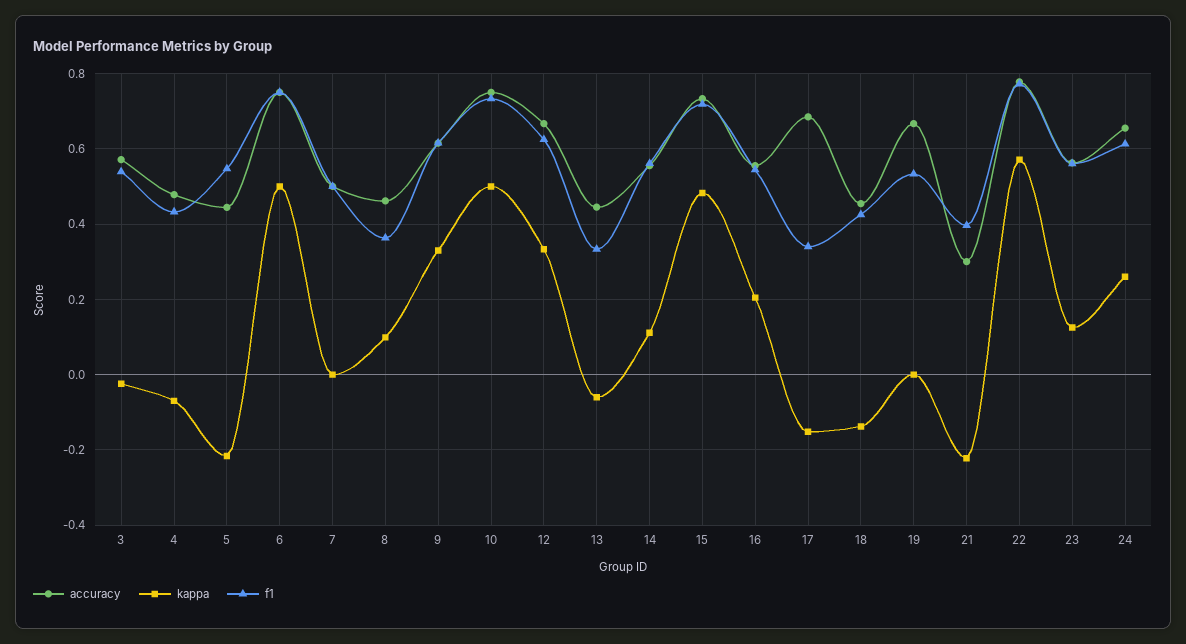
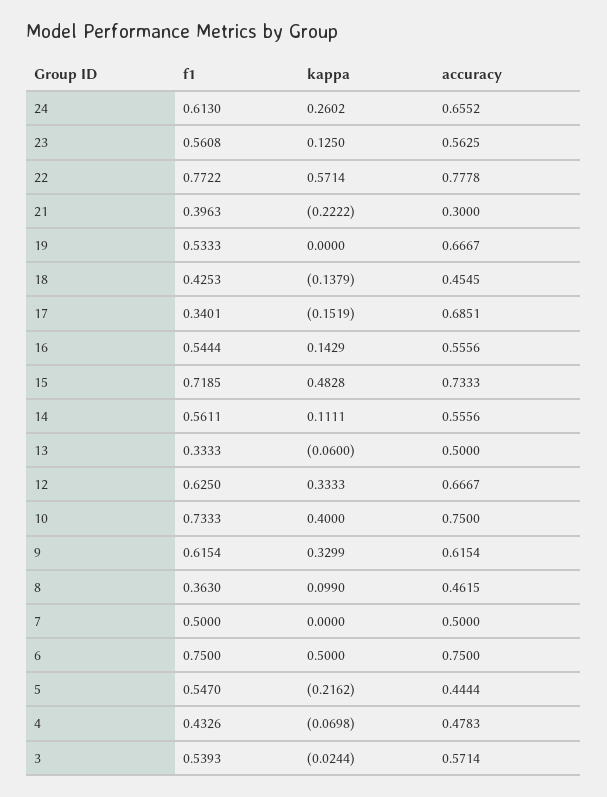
  {
    "accuracy": {
      "3": 0.5714,
      "4": 0.4783,
      "5": 0.4444,
      "6": 0.75,
      "7": 0.5,
      "8": 0.4615,
      "9": 0.6154,
      "10": 0.75,
      "12": 0.6667,
-     "13": 0.44,
+     "13": 0.5,
      "14": 0.5556,
      "15": 0.7333,
      "16": 0.5556,
      "17": 0.6851,
      "18": 0.4545,
      "19": 0.6667,
      "21": 0.3,
      "22": 0.7778,
      "23": 0.5625,
      "24": 0.6552
    },
    "kappa": {
      "3": -0.0244,
      "4": -0.0698,
      "5": -0.2162,
      "6": 0.5,
      "7": 0,
      "8": 0.099,
      "9": 0.3299,
-     "10": 0.5,
+     "10": 0.4,
      "12": 0.3333,
      "13": -0.06,
      "14": 0.1111,
      "15": 0.4828,
-     "16": 0.2,
+     "16": 0.1429,
      "17": -0.1519,
      "18": -0.1379,
      "19": 0,
      "21": -0.2222,
      "22": 0.5714,
      "23": 0.125,
      "24": 0.2602
    },
    "f1": {
      "3": 0.5393,
      "4": 0.4326,
      "5": 0.547,
      "6": 0.75,
      "7": 0.5,
      "8": 0.363,
      "9": 0.6154,
      "10": 0.7333,
      "12": 0.625,
      "13": 0.3333,
      "14": 0.5611,
      "15": 0.7185,
      "16": 0.5444,
      "17": 0.3401,
      "18": 0.4253,
      "19": 0.5333,
      "21": 0.3963,
      "22": 0.7722,
      "23": 0.5608,
      "24": 0.613
    }
  }

